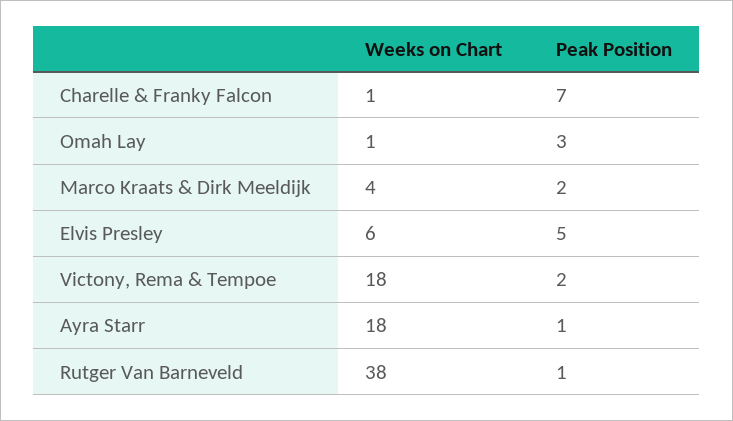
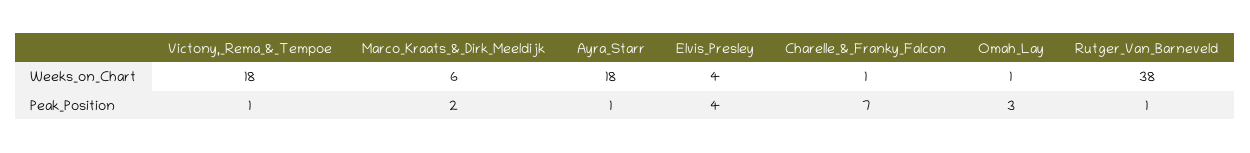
  {
    "Weeks on Chart": {
      "Charelle & Franky Falcon": 1,
      "Omah Lay": 1,
-     "Marco Kraats & Dirk Meeldijk": 4,
+     "Marco Kraats & Dirk Meeldijk": 6,
-     "Elvis Presley": 6,
+     "Elvis Presley": 4,
      "Victony, Rema & Tempoe": 18,
      "Ayra Starr": 18,
      "Rutger Van Barneveld": 38
    },
    "Peak Position": {
      "Charelle & Franky Falcon": 7,
      "Omah Lay": 3,
      "Marco Kraats & Dirk Meeldijk": 2,
-     "Elvis Presley": 5,
+     "Elvis Presley": 4,
-     "Victony, Rema & Tempoe": 2,
+     "Victony, Rema & Tempoe": 1,
      "Ayra Starr": 1,
      "Rutger Van Barneveld": 1
    }
  }

